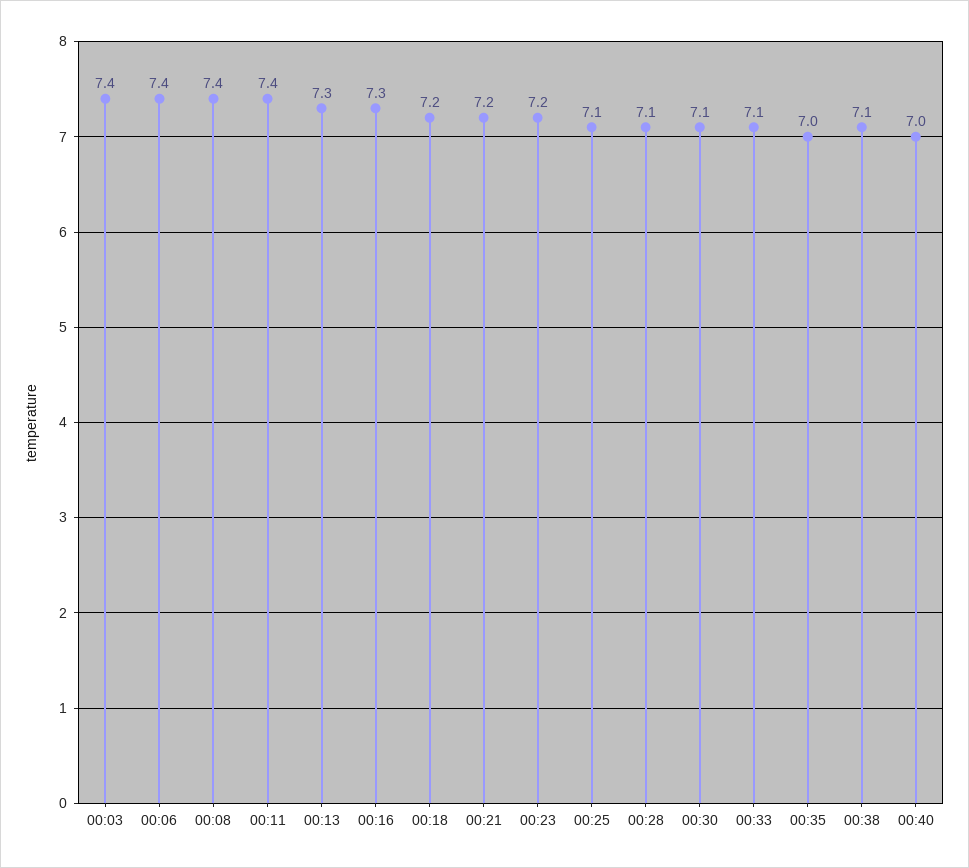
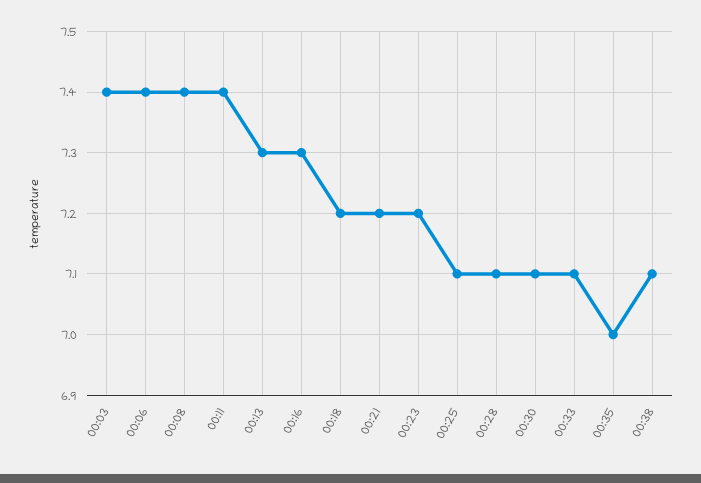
  {
    "00:03": 7.4,
    "00:06": 7.4,
    "00:08": 7.4,
    "00:11": 7.4,
    "00:13": 7.3,
    "00:16": 7.3,
    "00:18": 7.2,
    "00:21": 7.2,
    "00:23": 7.2,
    "00:25": 7.1,
    "00:28": 7.1,
    "00:30": 7.1,
    "00:33": 7.1,
    "00:35": 7,
-   "00:38": 7.1,
+   "00:38": 7.1
-   "00:40": 7
  }

